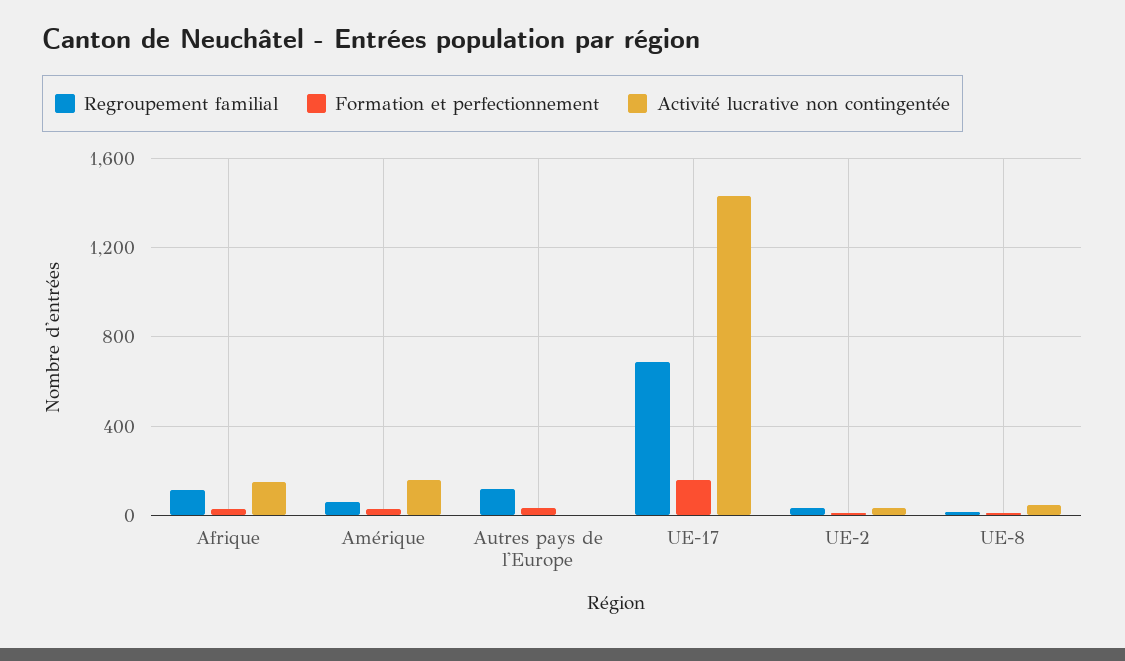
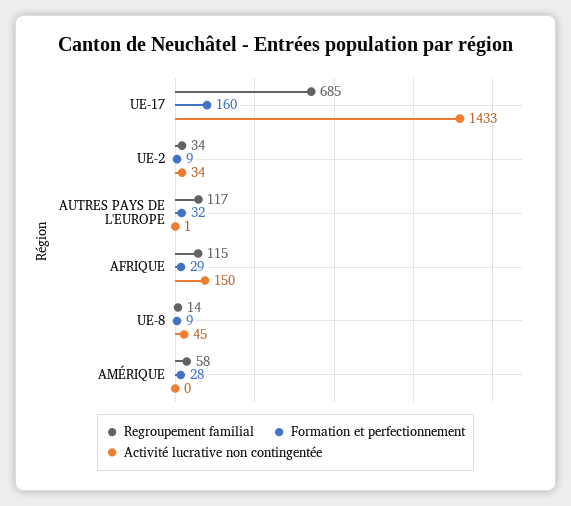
  {
    "Regroupement familial": {
      "Afrique": 115,
      "Amérique": 58,
      "Autres pays de l'Europe": 117,
      "UE-17": 685,
      "UE-2": 34,
      "UE-8": 14
    },
    "Formation et perfectionnement": {
      "Afrique": 29,
      "Amérique": 28,
      "Autres pays de l'Europe": 32,
      "UE-17": 160,
      "UE-2": 9,
      "UE-8": 9
    },
    "Activité lucrative non contingentée": {
      "Afrique": 150,
-     "Amérique": 150,
+     "Amérique": 0,
      "Autres pays de l'Europe": 1,
      "UE-17": 1433,
      "UE-2": 34,
      "UE-8": 45
    }
  }

